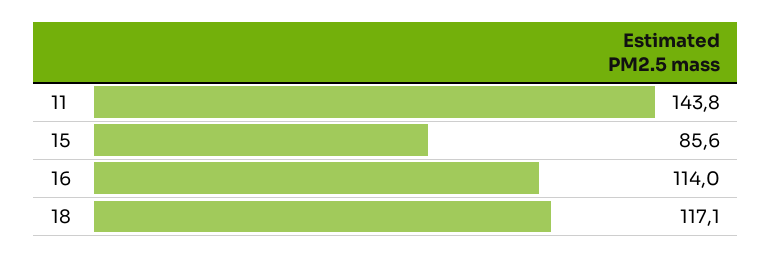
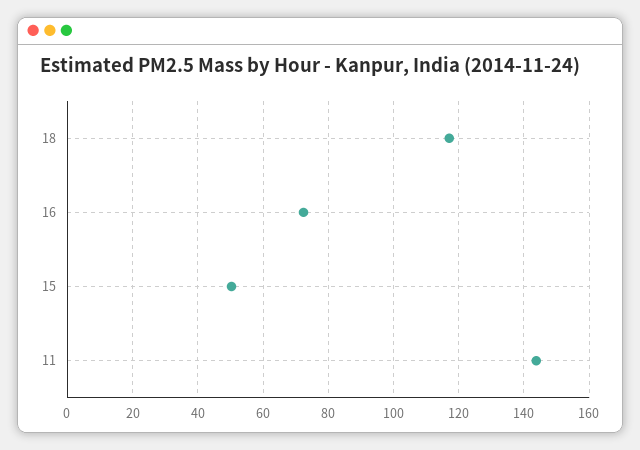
  {
    "11": 143.8,
-   "15": 85.6,
+   "15": 50,
-   "16": 114,
+   "16": 72,
    "18": 117.1
  }

